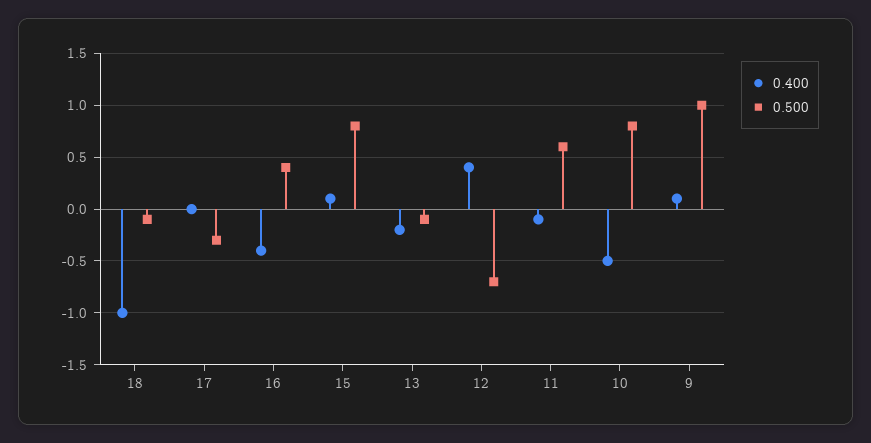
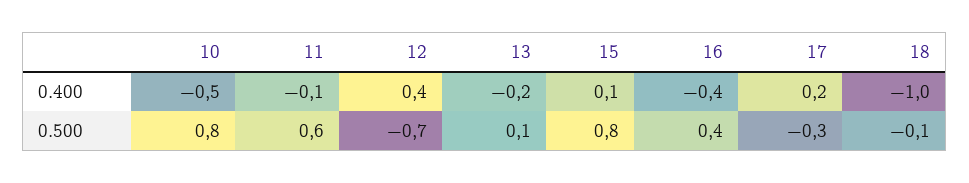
  {
    "0.400": {
      "18": -1,
-     "17": 0,
+     "17": 0.2,
      "16": -0.4,
      "15": 0.1,
      "13": -0.2,
      "12": 0.4,
      "11": -0.1,
-     "10": -0.5,
+     "10": -0.5
-     "9": 0.1
    },
    "0.500": {
      "18": -0.1,
      "17": -0.3,
      "16": 0.4,
      "15": 0.8,
-     "13": -0.1,
+     "13": 0.1,
      "12": -0.7,
      "11": 0.6,
-     "10": 0.8,
+     "10": 0.8
-     "9": 1
    }
  }

